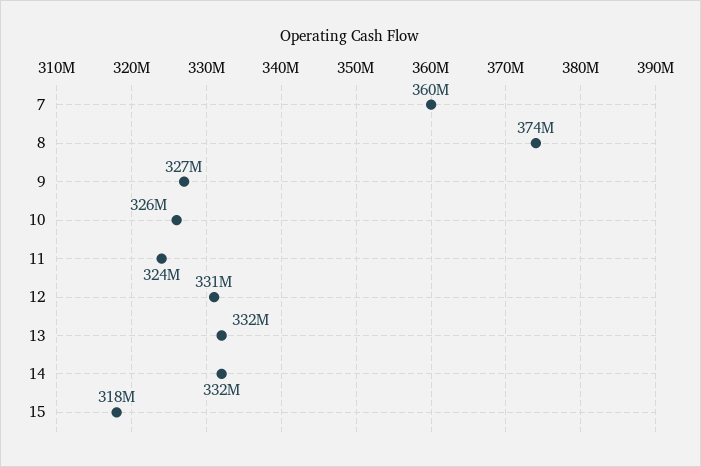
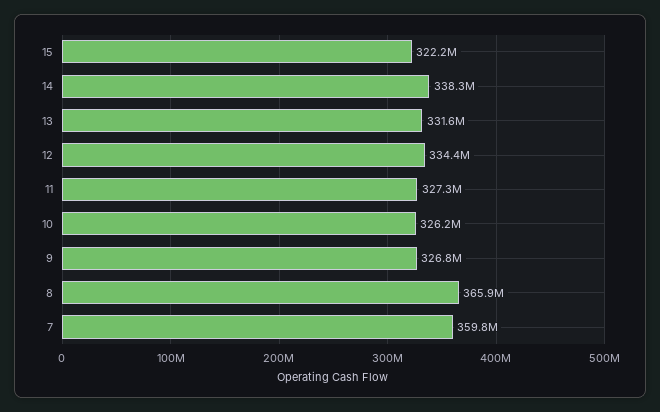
  {
    "7": 359800000,
-   "8": 374000000,
+   "8": 365900000,
    "9": 326800000,
    "10": 326200000,
-   "11": 324000000,
+   "11": 327300000,
-   "12": 331000000,
+   "12": 334400000,
    "13": 331600000,
-   "14": 332000000,
+   "14": 338300000,
-   "15": 318000000
+   "15": 322200000
  }

